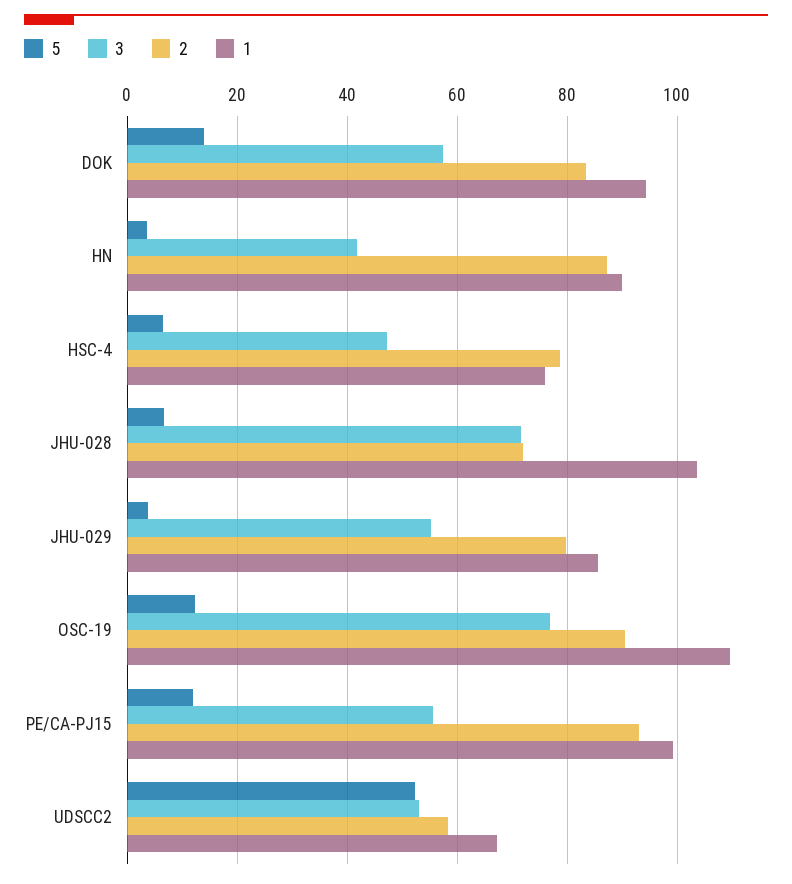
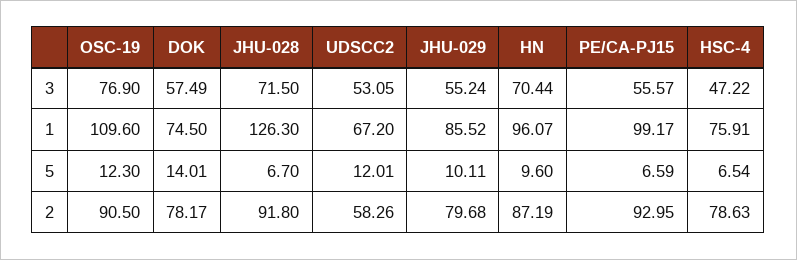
  {
    "5": {
      "DOK": 14.01,
-     "HN": 4,
+     "HN": 9.6,
      "HSC-4": 6.54,
      "JHU-028": 6.7,
-     "JHU-029": 4,
+     "JHU-029": 10.11,
      "OSC-19": 12.3,
-     "PE/CA-PJ15": 12,
+     "PE/CA-PJ15": 6.59,
-     "UDSCC2": 52
+     "UDSCC2": 12.01
    },
    "3": {
      "DOK": 57.49,
-     "HN": 42,
+     "HN": 70.44,
      "HSC-4": 47.22,
      "JHU-028": 71.5,
      "JHU-029": 55.24,
      "OSC-19": 76.9,
      "PE/CA-PJ15": 55.57,
      "UDSCC2": 53.05
    },
    "2": {
-     "DOK": 84,
+     "DOK": 78.17,
      "HN": 87.19,
      "HSC-4": 78.63,
-     "JHU-028": 72,
+     "JHU-028": 91.8,
      "JHU-029": 79.68,
      "OSC-19": 90.5,
      "PE/CA-PJ15": 92.95,
      "UDSCC2": 58.26
    },
    "1": {
-     "DOK": 94,
+     "DOK": 74.5,
-     "HN": 90,
+     "HN": 96.07,
      "HSC-4": 75.91,
-     "JHU-028": 104,
+     "JHU-028": 126.3,
      "JHU-029": 85.52,
      "OSC-19": 109.6,
      "PE/CA-PJ15": 99.17,
      "UDSCC2": 67.2
    }
  }

